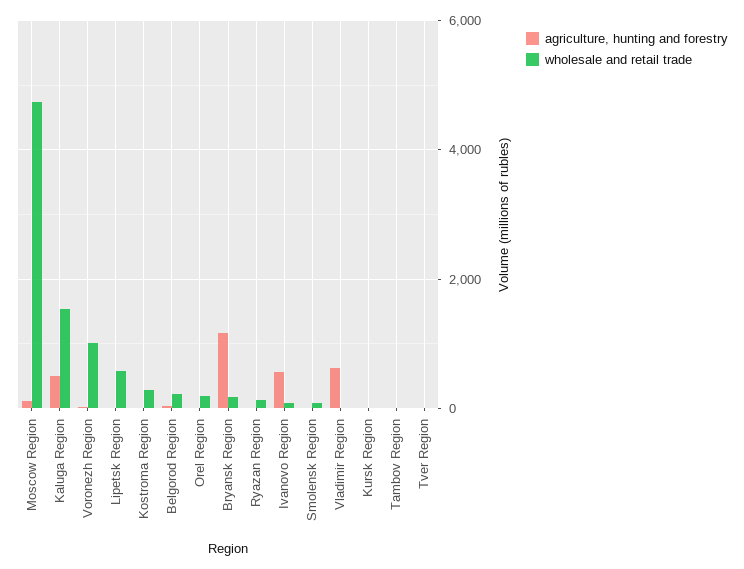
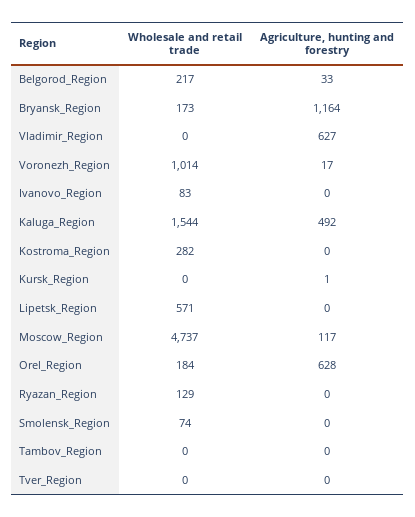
  {
    "agriculture, hunting and forestry": {
      "Moscow Region": 117,
      "Kaluga Region": 492,
      "Voronezh Region": 17,
      "Lipetsk Region": 0,
      "Kostroma Region": 0,
      "Belgorod Region": 33,
-     "Orel Region": 0,
+     "Orel Region": 628,
      "Bryansk Region": 1164,
      "Ryazan Region": 0,
-     "Ivanovo Region": 600,
+     "Ivanovo Region": 0,
      "Smolensk Region": 0,
      "Vladimir Region": 627,
      "Kursk Region": 1,
      "Tambov Region": 0,
      "Tver Region": 0
    },
    "wholesale and retail trade": {
      "Moscow Region": 4737,
      "Kaluga Region": 1544,
      "Voronezh Region": 1014,
      "Lipetsk Region": 571,
      "Kostroma Region": 282,
      "Belgorod Region": 217,
      "Orel Region": 184,
      "Bryansk Region": 173,
      "Ryazan Region": 129,
      "Ivanovo Region": 83,
      "Smolensk Region": 74,
      "Vladimir Region": 0,
      "Kursk Region": 0,
      "Tambov Region": 0,
      "Tver Region": 0
    }
  }

